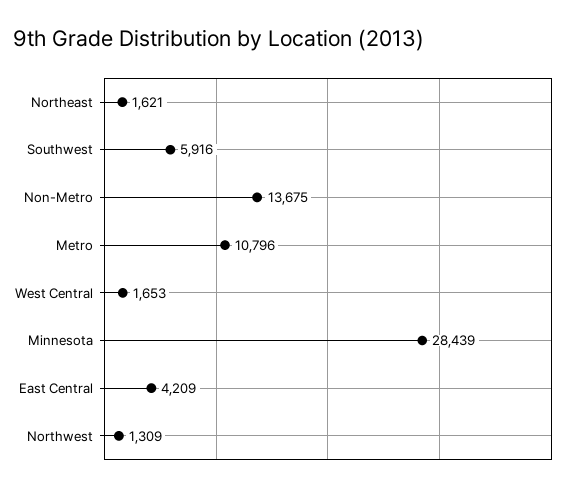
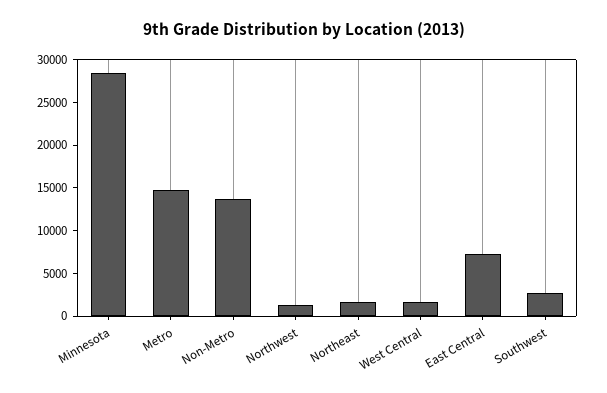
  {
    "Northeast": 1621,
-   "Southwest": 5916,
+   "Southwest": 3000,
    "Non-Metro": 13675,
-   "Metro": 10796,
+   "Metro": 15000,
    "West Central": 1653,
    "Minnesota": 28439,
-   "East Central": 4209,
+   "East Central": 7000,
    "Northwest": 1309
  }

